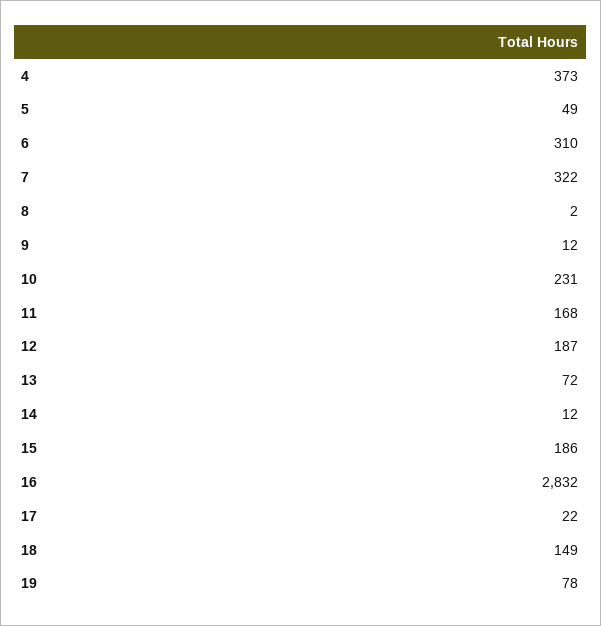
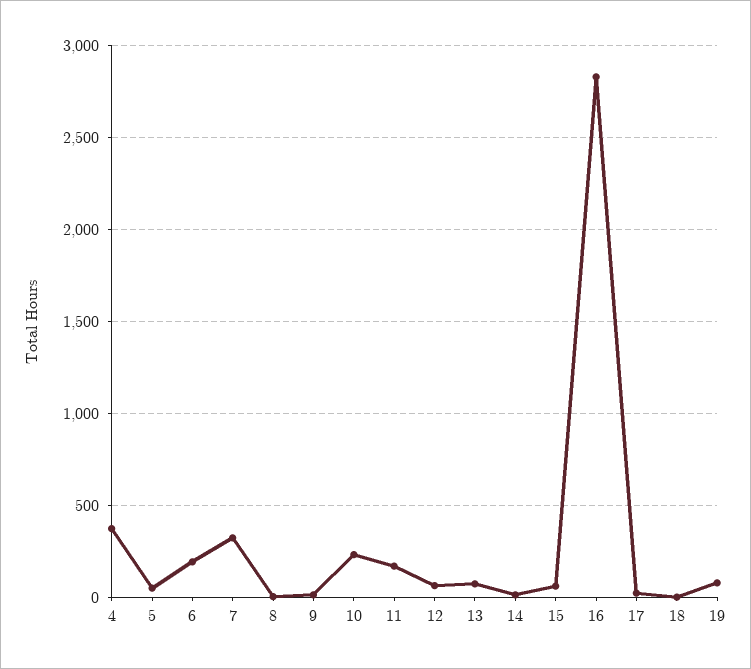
  {
    "4": 373,
    "5": 49,
-   "6": 310,
+   "6": 200,
    "7": 322,
    "8": 2,
    "9": 12,
    "10": 231,
    "11": 168,
-   "12": 187,
+   "12": 50,
    "13": 72,
    "14": 12,
-   "15": 186,
+   "15": 50,
    "16": 2832,
    "17": 22,
-   "18": 149,
+   "18": 0,
    "19": 78
  }

